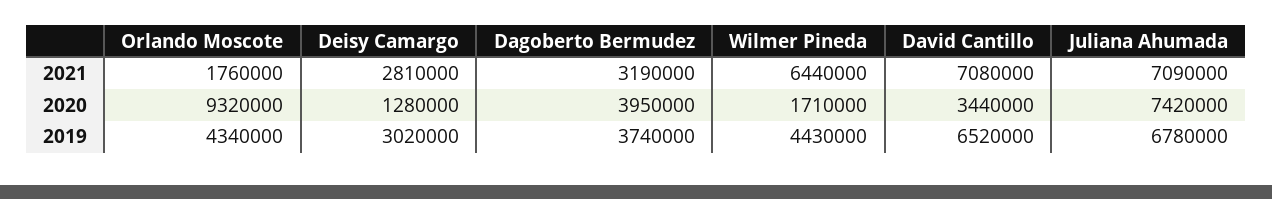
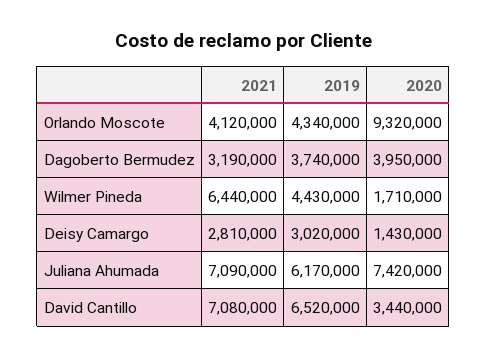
  {
    "Orlando Moscote": {
-     "2021": 1760000,
+     "2021": 4120000,
      "2020": 9320000,
      "2019": 4340000
    },
    "Deisy Camargo": {
      "2021": 2810000,
-     "2020": 1280000,
+     "2020": 1430000,
      "2019": 3020000
    },
    "Dagoberto Bermudez": {
      "2021": 3190000,
      "2020": 3950000,
      "2019": 3740000
    },
    "Wilmer Pineda": {
      "2021": 6440000,
      "2020": 1710000,
      "2019": 4430000
    },
    "David Cantillo": {
      "2021": 7080000,
      "2020": 3440000,
      "2019": 6520000
    },
    "Juliana Ahumada": {
      "2021": 7090000,
      "2020": 7420000,
-     "2019": 6780000
+     "2019": 6170000
    }
  }

